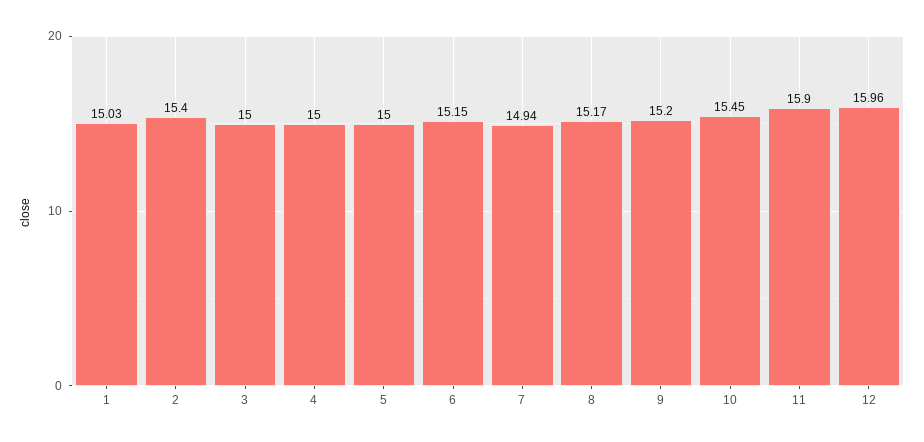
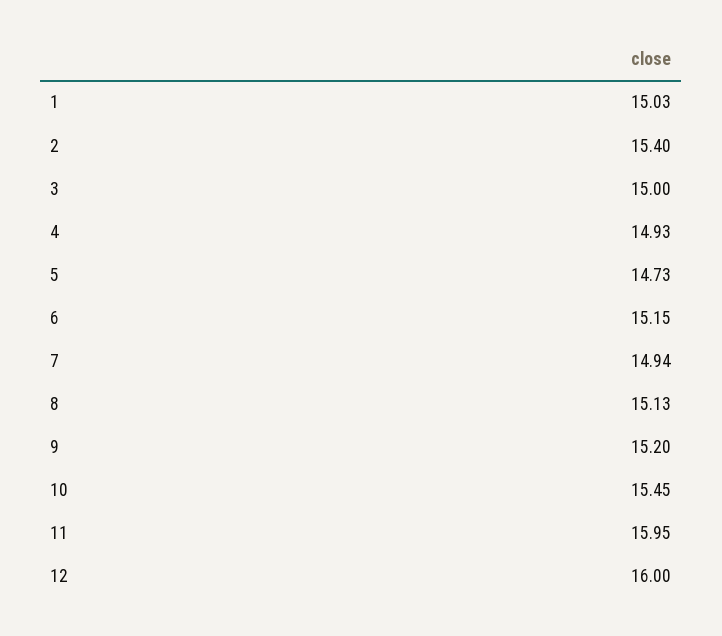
  {
    "1": 15.03,
    "2": 15.4,
    "3": 15,
-   "4": 15,
+   "4": 14.93,
-   "5": 15,
+   "5": 14.73,
    "6": 15.15,
    "7": 14.94,
-   "8": 15.17,
+   "8": 15.13,
    "9": 15.2,
    "10": 15.45,
-   "11": 15.9,
+   "11": 15.95,
-   "12": 15.96
+   "12": 16
  }

